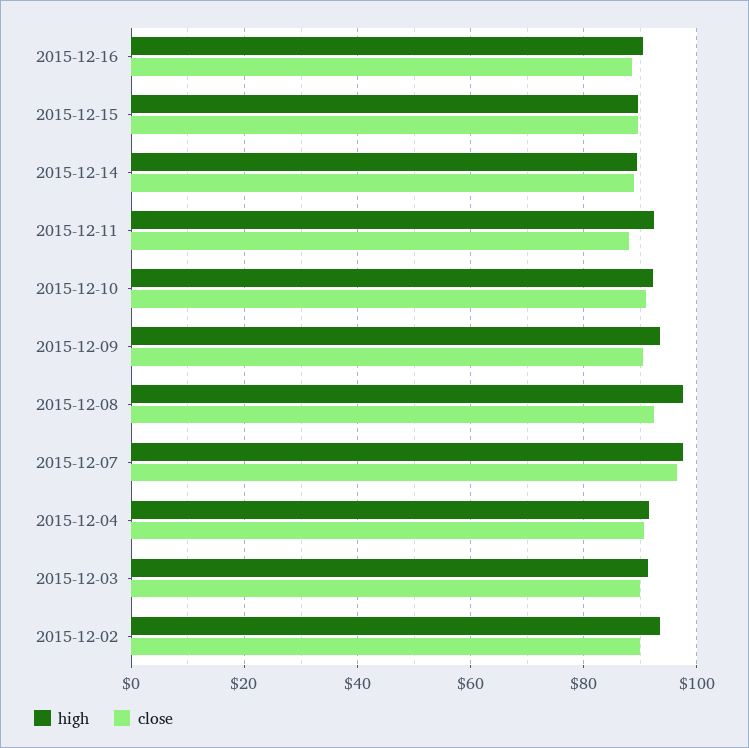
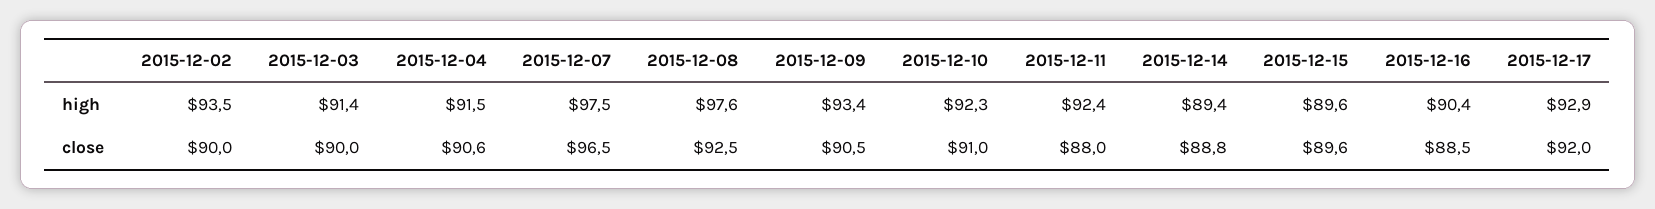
  {
    "high": {
      "2015-12-16": 90.4,
      "2015-12-15": 89.6,
      "2015-12-14": 89.4,
      "2015-12-11": 92.4,
      "2015-12-10": 92.3,
      "2015-12-09": 93.4,
      "2015-12-08": 97.6,
      "2015-12-07": 97.5,
      "2015-12-04": 91.5,
      "2015-12-03": 91.4,
-     "2015-12-02": 93.5
+     "2015-12-02": 93.5,
+     "2015-12-17": 92.9
    },
    "close": {
      "2015-12-16": 88.5,
      "2015-12-15": 89.6,
      "2015-12-14": 88.8,
      "2015-12-11": 88,
      "2015-12-10": 91,
      "2015-12-09": 90.5,
      "2015-12-08": 92.5,
      "2015-12-07": 96.5,
      "2015-12-04": 90.6,
      "2015-12-03": 90,
-     "2015-12-02": 90
+     "2015-12-02": 90,
+     "2015-12-17": 92
    }
  }

